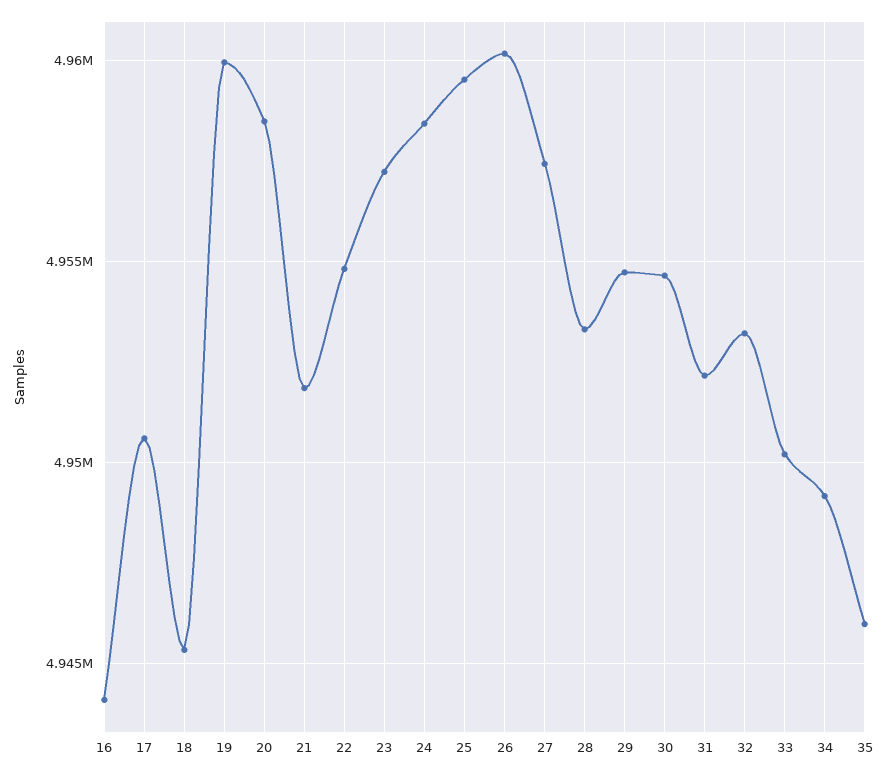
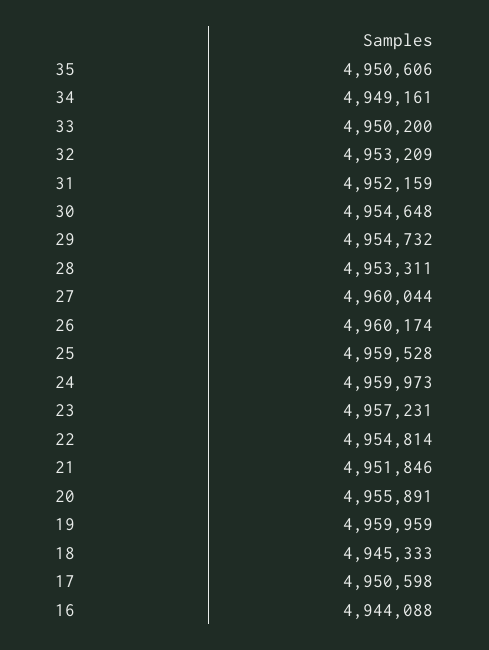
  {
    "16": 4944088,
    "17": 4950598,
    "18": 4945333,
    "19": 4959959,
-   "20": 4958500,
+   "20": 4955891,
    "21": 4951846,
    "22": 4954814,
    "23": 4957231,
-   "24": 4958500,
+   "24": 4959973,
    "25": 4959528,
    "26": 4960174,
-   "27": 4957500,
+   "27": 4960044,
    "28": 4953311,
    "29": 4954732,
    "30": 4954648,
    "31": 4952159,
    "32": 4953209,
    "33": 4950200,
    "34": 4949161,
-   "35": 4946000
+   "35": 4950606
  }

